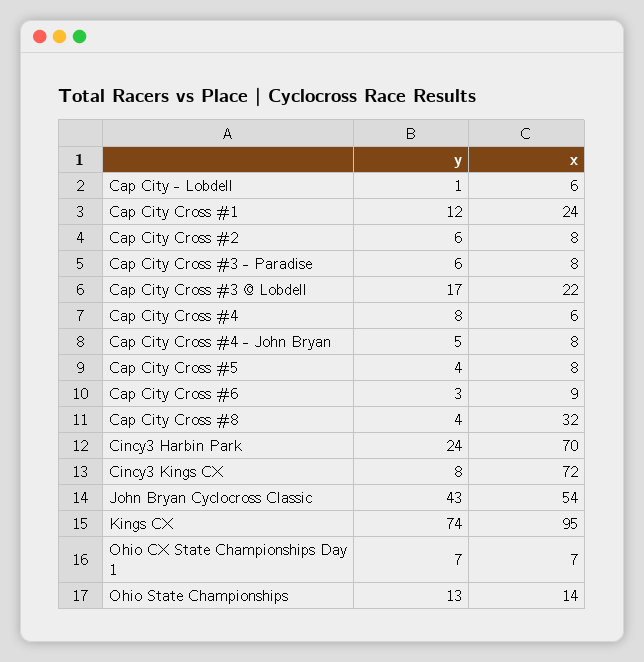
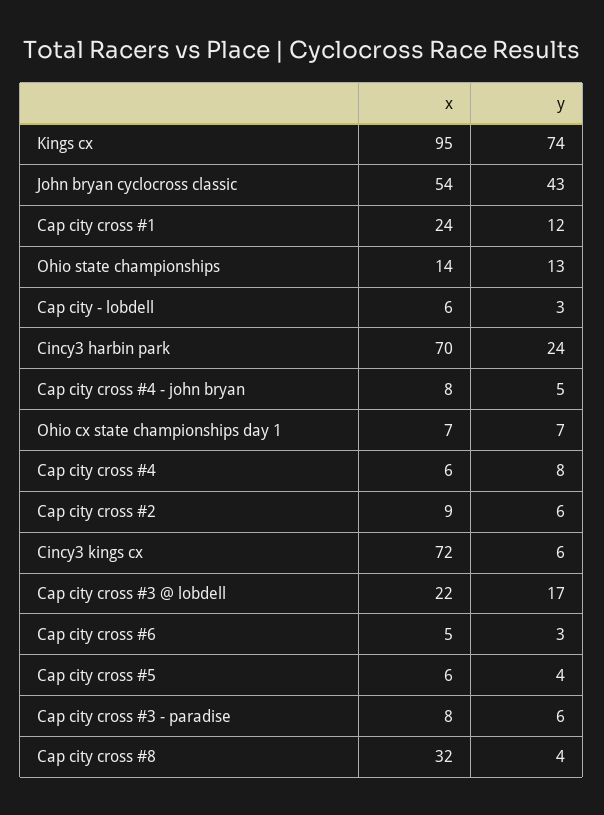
  {
    "y": {
-     "Cap City - Lobdell": 1,
+     "Cap City - Lobdell": 3,
      "Cap City Cross #1": 12,
      "Cap City Cross #2": 6,
      "Cap City Cross #3 - Paradise": 6,
      "Cap City Cross #3 @ Lobdell": 17,
      "Cap City Cross #4": 8,
      "Cap City Cross #4 - John Bryan": 5,
      "Cap City Cross #5": 4,
      "Cap City Cross #6": 3,
      "Cap City Cross #8": 4,
      "Cincy3 Harbin Park": 24,
-     "Cincy3 Kings CX": 8,
+     "Cincy3 Kings CX": 6,
      "John Bryan Cyclocross Classic": 43,
      "Kings CX": 74,
      "Ohio CX State Championships Day 1": 7,
      "Ohio State Championships": 13
    },
    "x": {
      "Cap City - Lobdell": 6,
      "Cap City Cross #1": 24,
-     "Cap City Cross #2": 8,
+     "Cap City Cross #2": 9,
      "Cap City Cross #3 - Paradise": 8,
      "Cap City Cross #3 @ Lobdell": 22,
      "Cap City Cross #4": 6,
      "Cap City Cross #4 - John Bryan": 8,
-     "Cap City Cross #5": 8,
+     "Cap City Cross #5": 6,
-     "Cap City Cross #6": 9,
+     "Cap City Cross #6": 5,
      "Cap City Cross #8": 32,
      "Cincy3 Harbin Park": 70,
      "Cincy3 Kings CX": 72,
      "John Bryan Cyclocross Classic": 54,
      "Kings CX": 95,
      "Ohio CX State Championships Day 1": 7,
      "Ohio State Championships": 14
    }
  }

